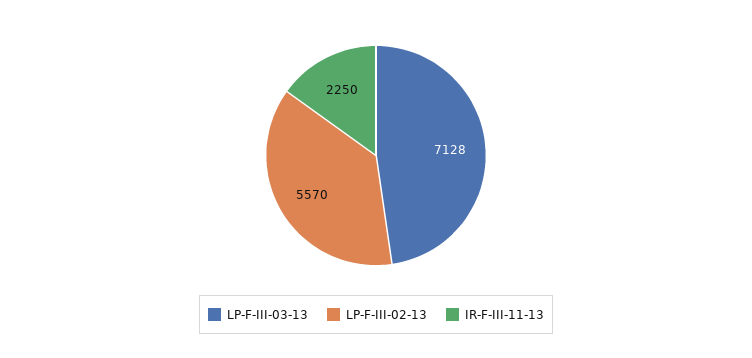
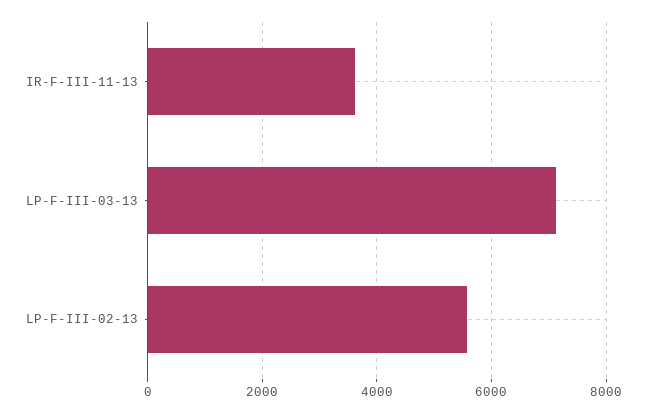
  {
    "LP-F-III-03-13": 7128,
    "LP-F-III-02-13": 5570,
-   "IR-F-III-11-13": 2250
+   "IR-F-III-11-13": 3600
  }

